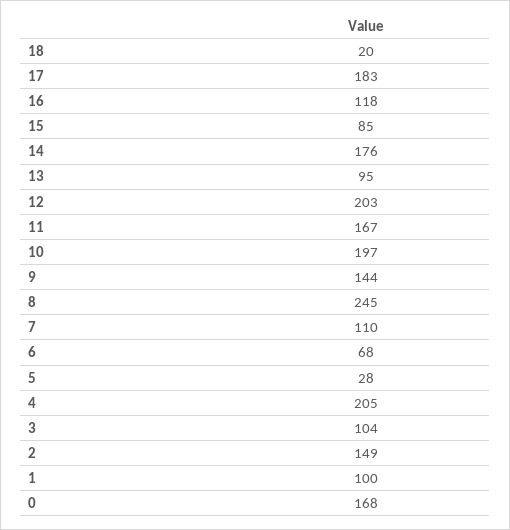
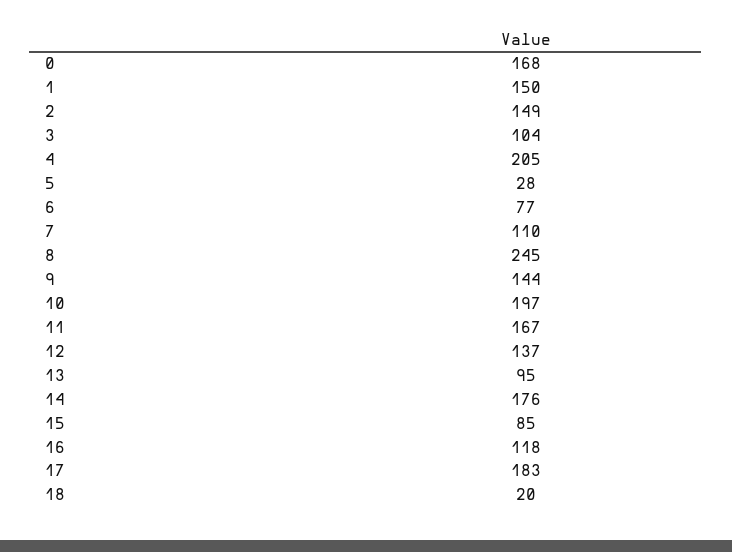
  {
    "18": 20,
    "17": 183,
    "16": 118,
    "15": 85,
    "14": 176,
    "13": 95,
-   "12": 203,
+   "12": 137,
    "11": 167,
    "10": 197,
    "9": 144,
    "8": 245,
    "7": 110,
-   "6": 68,
+   "6": 77,
    "5": 28,
    "4": 205,
    "3": 104,
    "2": 149,
-   "1": 100,
+   "1": 150,
    "0": 168
  }

